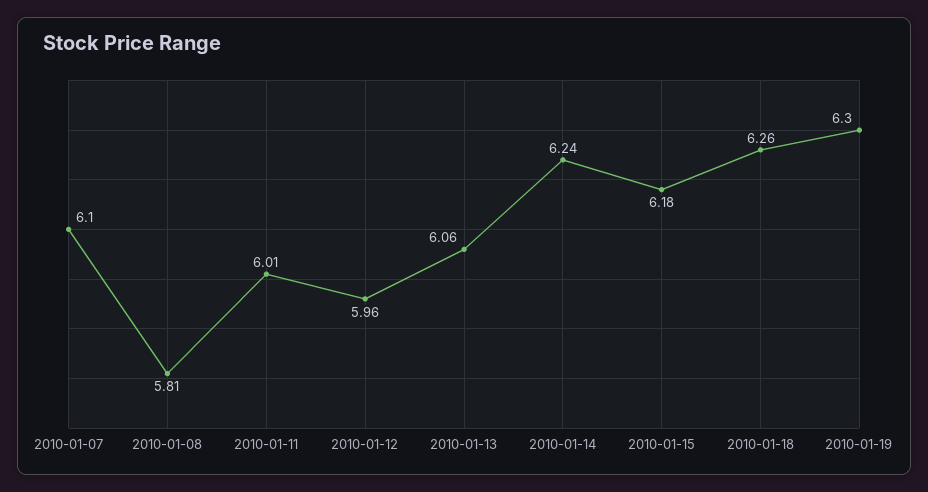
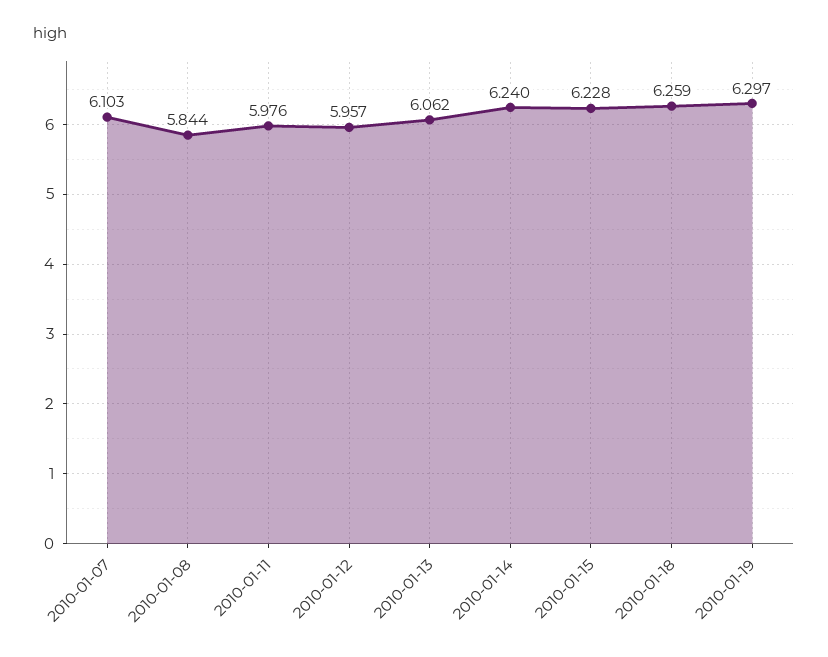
  {
    "2010-01-07": 6.103,
-   "2010-01-08": 5.81,
+   "2010-01-08": 5.844,
-   "2010-01-11": 6.01,
+   "2010-01-11": 5.976,
    "2010-01-12": 5.957,
    "2010-01-13": 6.062,
    "2010-01-14": 6.24,
-   "2010-01-15": 6.18,
+   "2010-01-15": 6.228,
    "2010-01-18": 6.259,
    "2010-01-19": 6.297
  }

